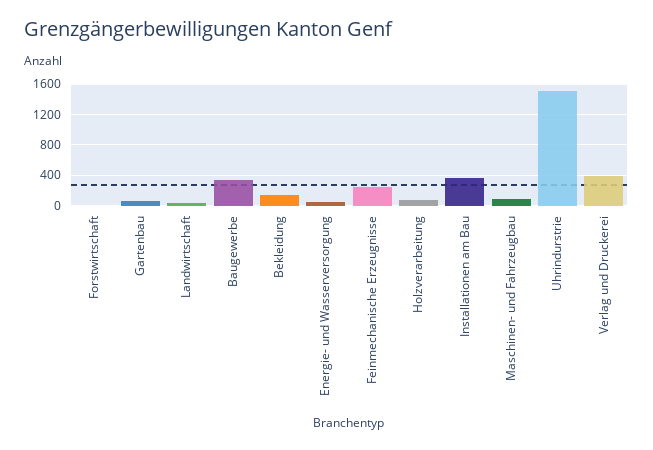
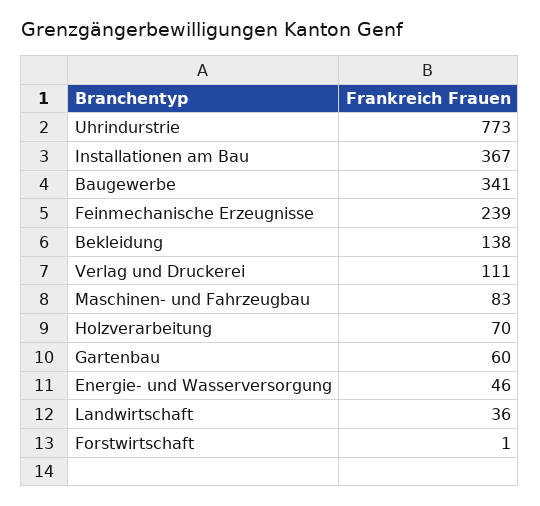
  {
    "Forstwirtschaft": 1,
    "Gartenbau": 60,
    "Landwirtschaft": 36,
    "Baugewerbe": 341,
    "Bekleidung": 138,
    "Energie- und Wasserversorgung": 46,
    "Feinmechanische Erzeugnisse": 239,
    "Holzverarbeitung": 70,
    "Installationen am Bau": 367,
    "Maschinen- und Fahrzeugbau": 83,
-   "Uhrindurstrie": 1500,
+   "Uhrindurstrie": 773,
-   "Verlag und Druckerei": 400
+   "Verlag und Druckerei": 111
  }

